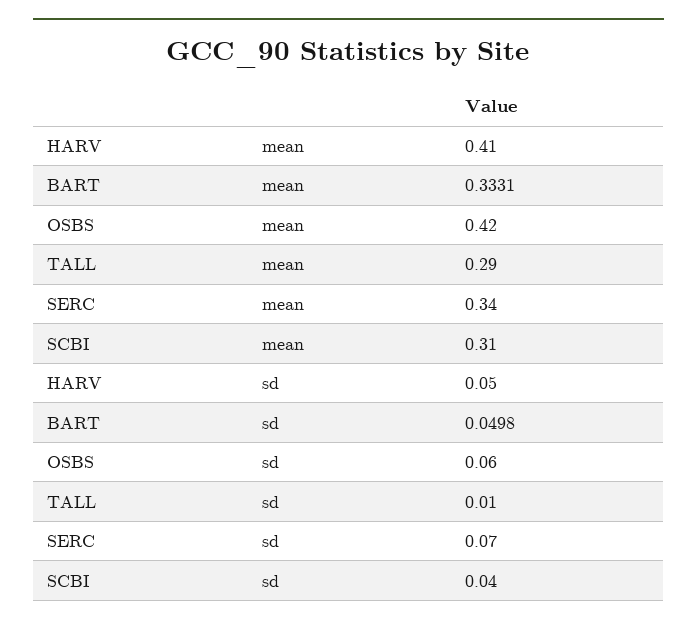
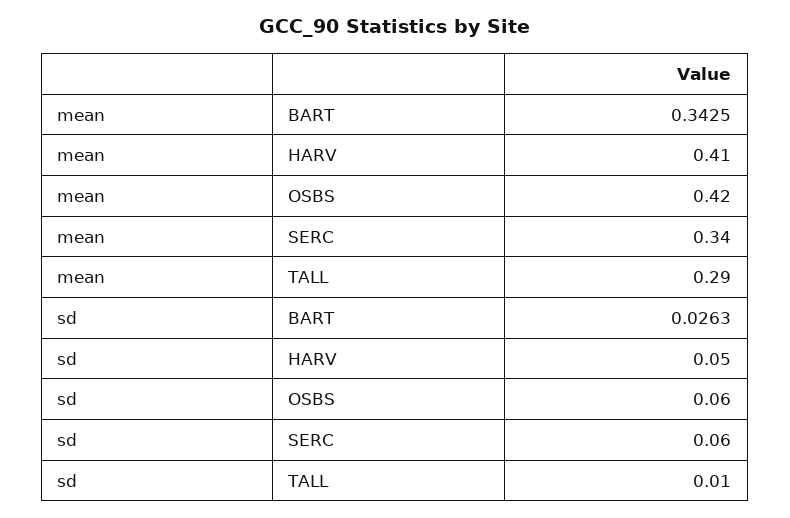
  {
    "HARV": {
      "mean": 0.41,
      "sd": 0.05
    },
    "BART": {
-     "mean": 0.3331,
+     "mean": 0.3425,
-     "sd": 0.0498
+     "sd": 0.0263
    },
    "OSBS": {
      "mean": 0.42,
      "sd": 0.06
    },
    "TALL": {
      "mean": 0.29,
      "sd": 0.01
    },
    "SERC": {
      "mean": 0.34,
-     "sd": 0.07
+     "sd": 0.06
-   },
+   }
-   "SCBI": {
-     "mean": 0.31,
-     "sd": 0.04
-   }
  }

